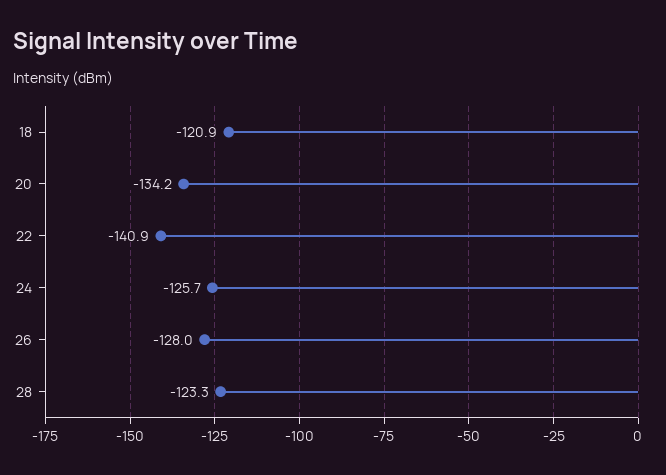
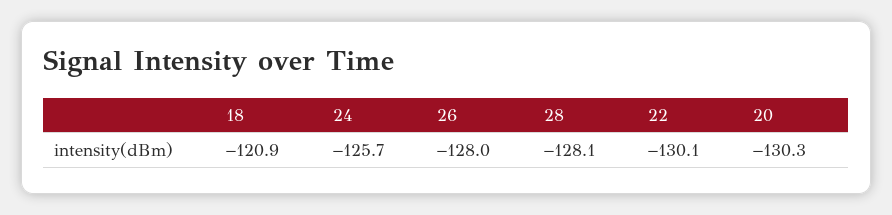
  {
    "18": -120.9,
-   "20": -134.2,
+   "20": -130.3,
-   "22": -140.9,
+   "22": -130.1,
    "24": -125.7,
    "26": -128,
-   "28": -123.3
+   "28": -128.1
  }

